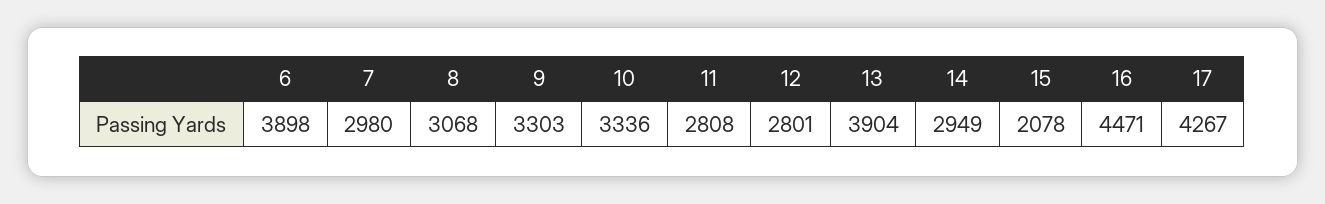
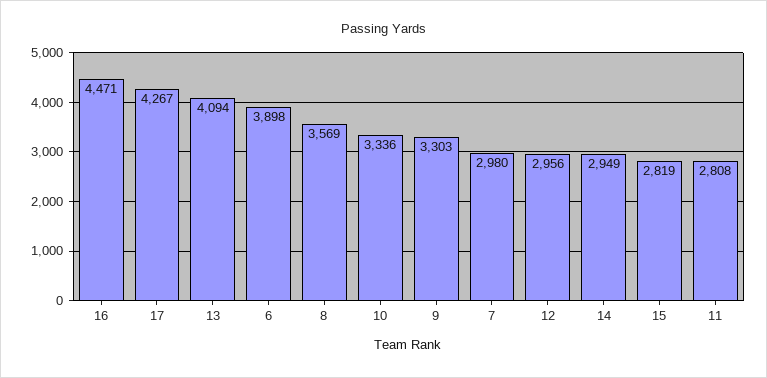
  {
    "6": 3898,
    "7": 2980,
-   "8": 3068,
+   "8": 3569,
    "9": 3303,
    "10": 3336,
    "11": 2808,
-   "12": 2801,
+   "12": 2956,
-   "13": 3904,
+   "13": 4094,
    "14": 2949,
-   "15": 2078,
+   "15": 2819,
    "16": 4471,
    "17": 4267
  }

